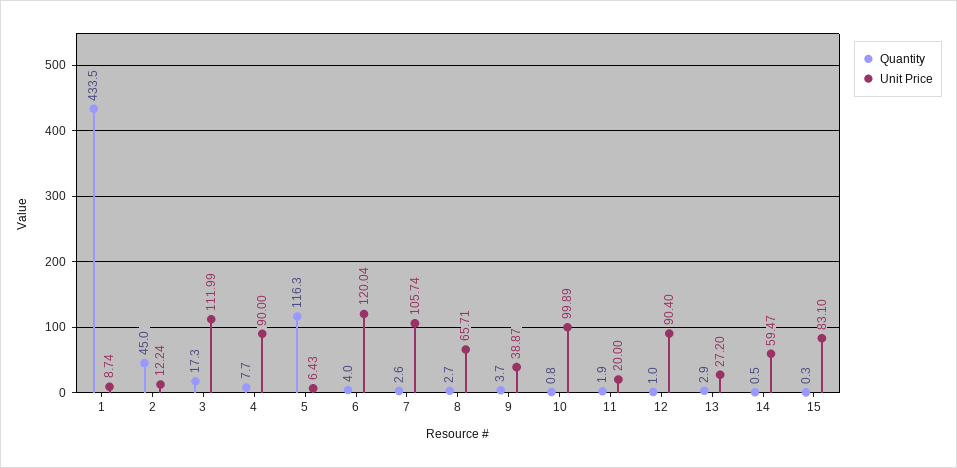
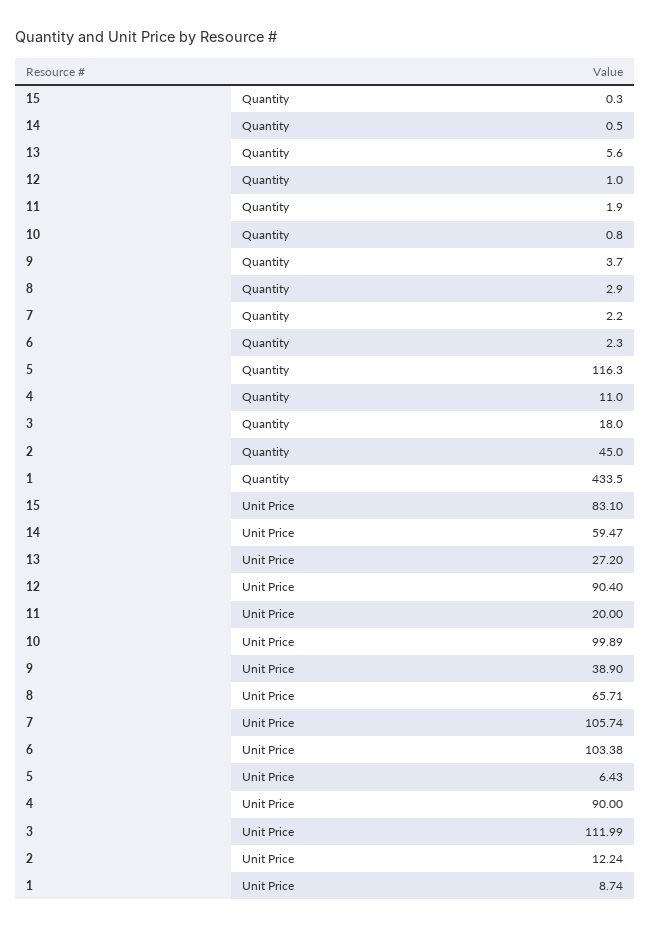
  {
    "Quantity": {
      "1": 433.5,
      "2": 45,
-     "3": 17.3,
+     "3": 18,
-     "4": 7.7,
+     "4": 11,
      "5": 116.3,
-     "6": 4,
+     "6": 2.3,
-     "7": 2.6,
+     "7": 2.2,
-     "8": 2.7,
+     "8": 2.9,
      "9": 3.7,
      "10": 0.8,
      "11": 1.9,
      "12": 1,
-     "13": 2.9,
+     "13": 5.6,
      "14": 0.5,
      "15": 0.3
    },
    "Unit Price": {
      "1": 8.74,
      "2": 12.24,
      "3": 111.99,
      "4": 90,
      "5": 6.43,
-     "6": 120.04,
+     "6": 103.38,
      "7": 105.74,
      "8": 65.71,
-     "9": 38.87,
+     "9": 38.9,
      "10": 99.89,
      "11": 20,
      "12": 90.4,
      "13": 27.2,
      "14": 59.47,
      "15": 83.1
    }
  }

